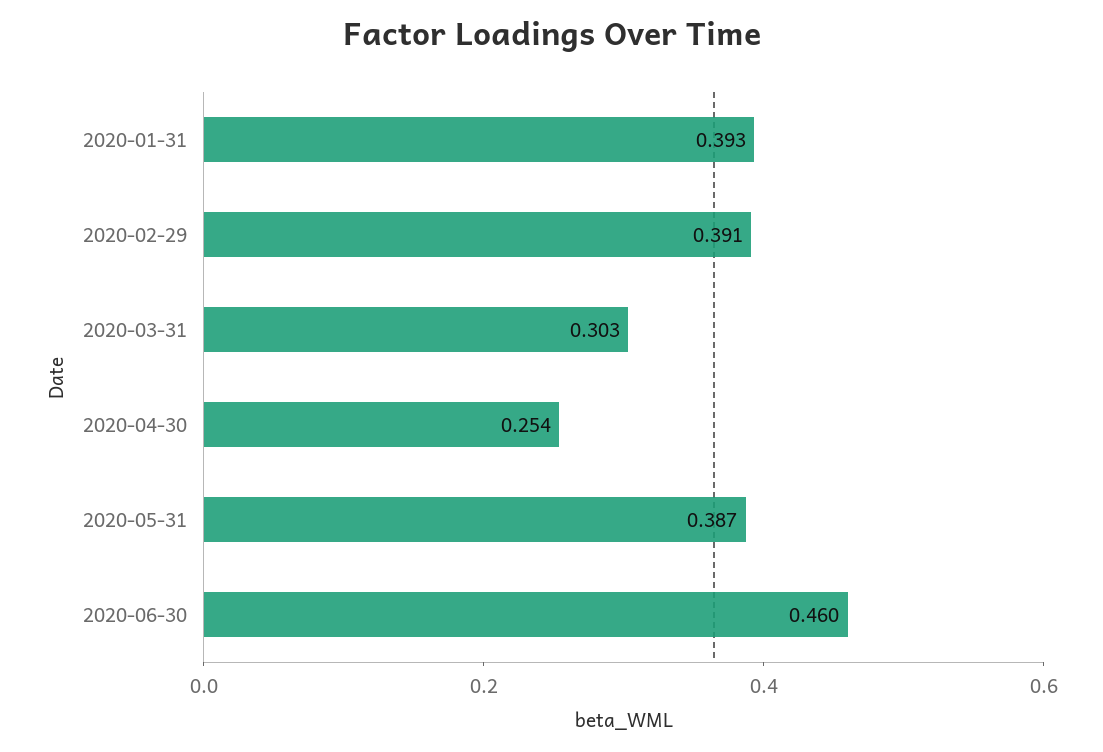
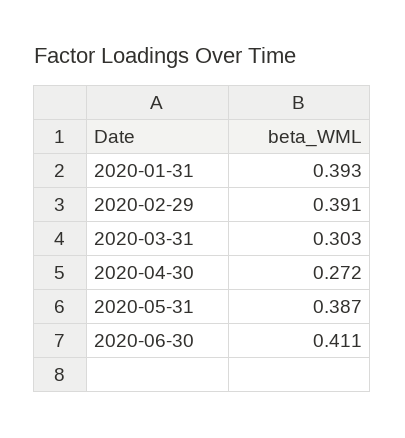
  {
    "2020-01-31": 0.393,
    "2020-02-29": 0.391,
    "2020-03-31": 0.303,
-   "2020-04-30": 0.254,
+   "2020-04-30": 0.272,
    "2020-05-31": 0.387,
-   "2020-06-30": 0.46
+   "2020-06-30": 0.411
  }

